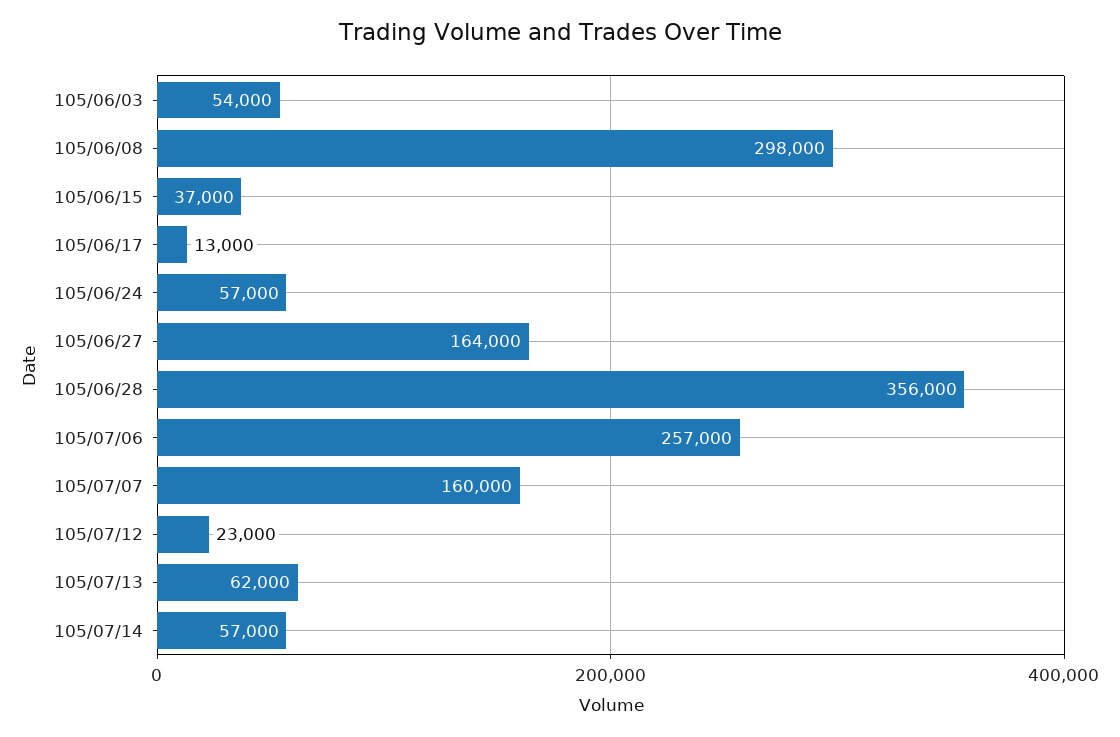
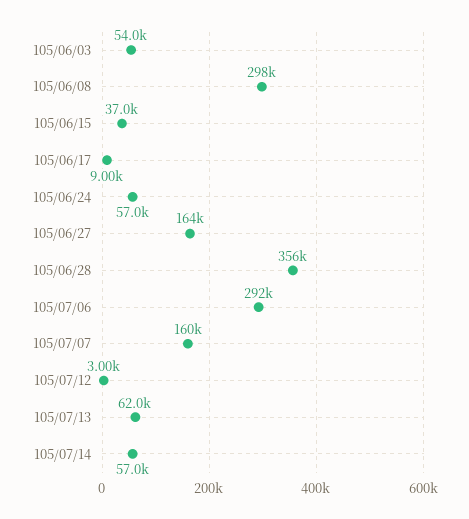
  {
    "105/06/03": 54000,
    "105/06/08": 298000,
    "105/06/15": 37000,
-   "105/06/17": 13000,
+   "105/06/17": 9000,
    "105/06/24": 57000,
    "105/06/27": 164000,
    "105/06/28": 356000,
-   "105/07/06": 257000,
+   "105/07/06": 292000,
    "105/07/07": 160000,
-   "105/07/12": 23000,
+   "105/07/12": 3000,
    "105/07/13": 62000,
    "105/07/14": 57000
  }

